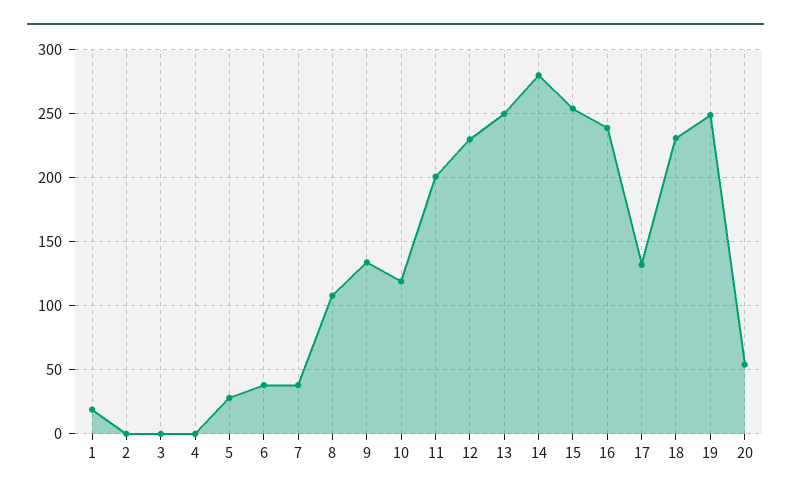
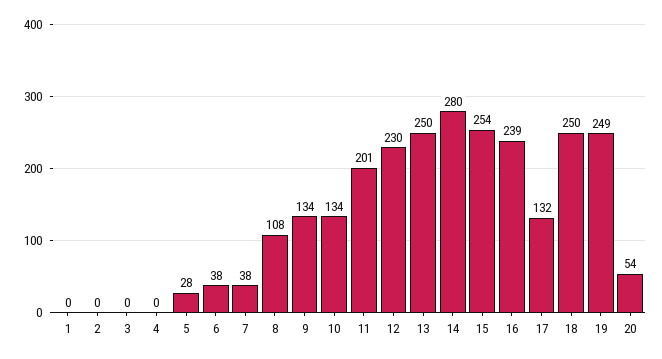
  {
-   "1": 20,
+   "1": 0,
    "2": 0,
    "3": 0,
    "4": 0,
    "5": 28,
    "6": 38,
    "7": 38,
    "8": 108,
    "9": 134,
-   "10": 120,
+   "10": 134,
    "11": 201,
    "12": 230,
    "13": 250,
    "14": 280,
    "15": 254,
    "16": 239,
    "17": 132,
-   "18": 230,
+   "18": 250,
    "19": 249,
    "20": 54
  }

